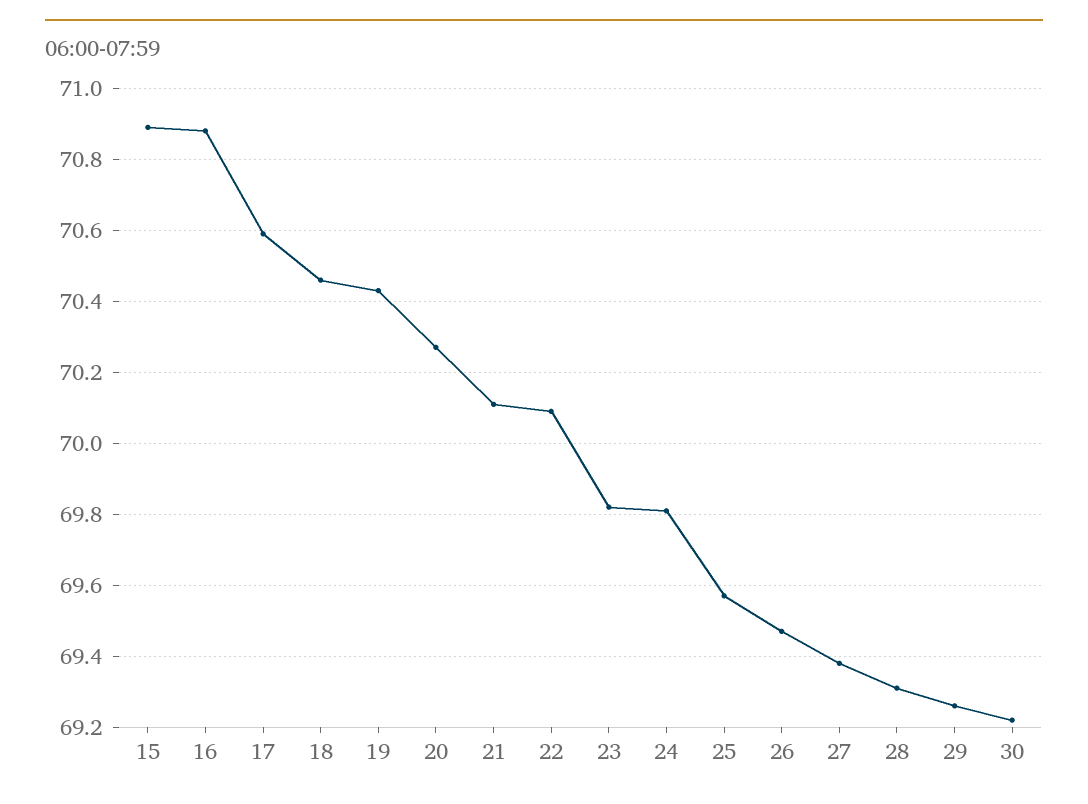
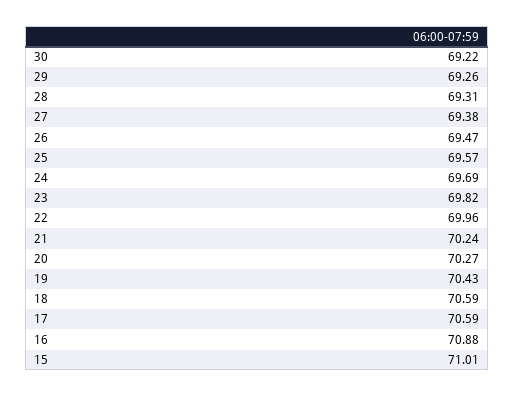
  {
-   "15": 70.9,
+   "15": 71.01,
    "16": 70.88,
    "17": 70.59,
-   "18": 70.45,
+   "18": 70.59,
    "19": 70.43,
    "20": 70.27,
-   "21": 70.1,
+   "21": 70.24,
-   "22": 70.1,
+   "22": 69.96,
    "23": 69.82,
-   "24": 69.8,
+   "24": 69.69,
    "25": 69.57,
    "26": 69.47,
    "27": 69.38,
    "28": 69.31,
    "29": 69.26,
    "30": 69.22
  }

